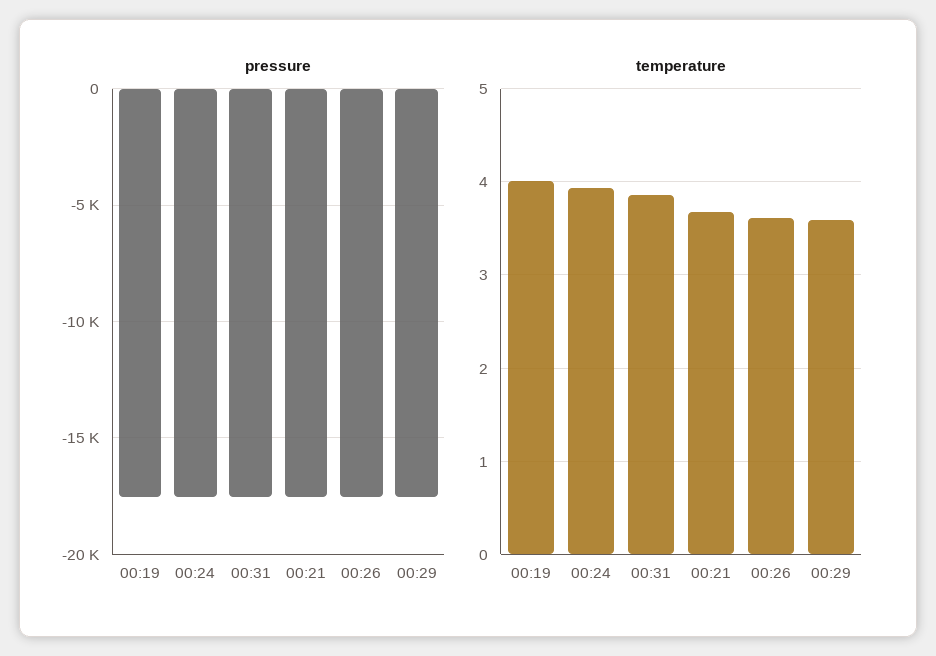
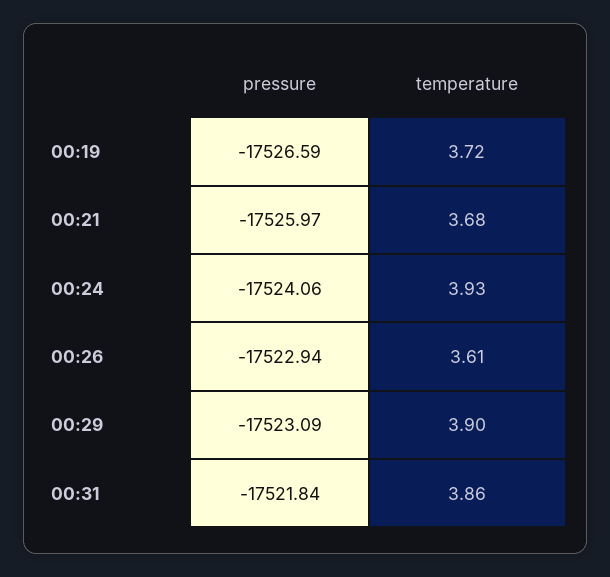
  {
    "pressure": {
      "00:19": -17526.59,
      "00:24": -17524.06,
      "00:31": -17521.84,
      "00:21": -17525.97,
      "00:26": -17522.94,
      "00:29": -17523.09
    },
    "temperature": {
-     "00:19": 4,
+     "00:19": 3.72,
      "00:24": 3.93,
      "00:31": 3.86,
      "00:21": 3.68,
      "00:26": 3.61,
-     "00:29": 3.6
+     "00:29": 3.9
    }
  }

